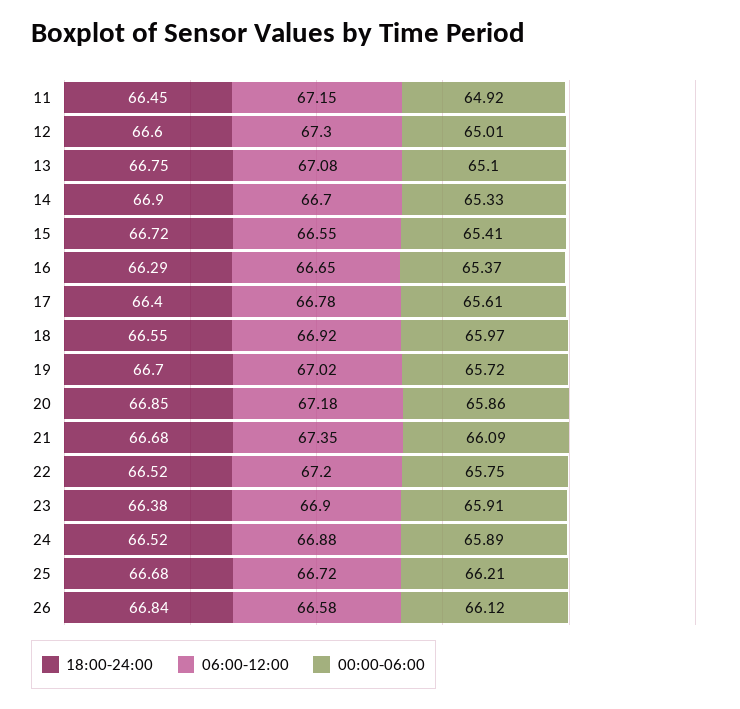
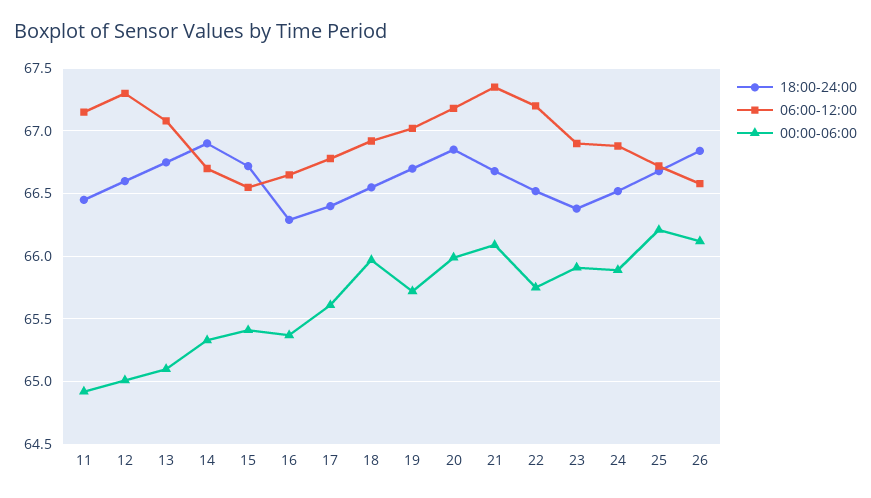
  {
    "18:00-24:00": {
      "11": 66.45,
      "12": 66.6,
      "13": 66.75,
      "14": 66.9,
      "15": 66.72,
      "16": 66.29,
      "17": 66.4,
      "18": 66.55,
      "19": 66.7,
      "20": 66.85,
      "21": 66.68,
      "22": 66.52,
      "23": 66.38,
      "24": 66.52,
      "25": 66.68,
      "26": 66.84
    },
    "06:00-12:00": {
      "11": 67.15,
      "12": 67.3,
      "13": 67.08,
      "14": 66.7,
      "15": 66.55,
      "16": 66.65,
      "17": 66.78,
      "18": 66.92,
      "19": 67.02,
      "20": 67.18,
      "21": 67.35,
      "22": 67.2,
      "23": 66.9,
      "24": 66.88,
      "25": 66.72,
      "26": 66.58
    },
    "00:00-06:00": {
      "11": 64.92,
      "12": 65.01,
      "13": 65.1,
      "14": 65.33,
      "15": 65.41,
      "16": 65.37,
      "17": 65.61,
      "18": 65.97,
      "19": 65.72,
-     "20": 65.86,
+     "20": 66,
      "21": 66.09,
      "22": 65.75,
      "23": 65.91,
      "24": 65.89,
      "25": 66.21,
      "26": 66.12
    }
  }

